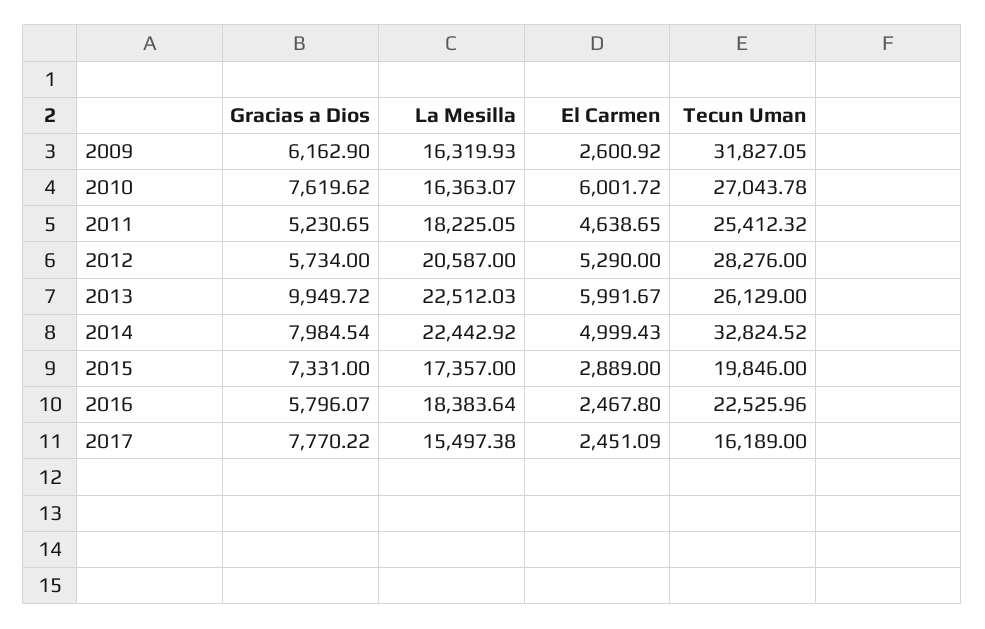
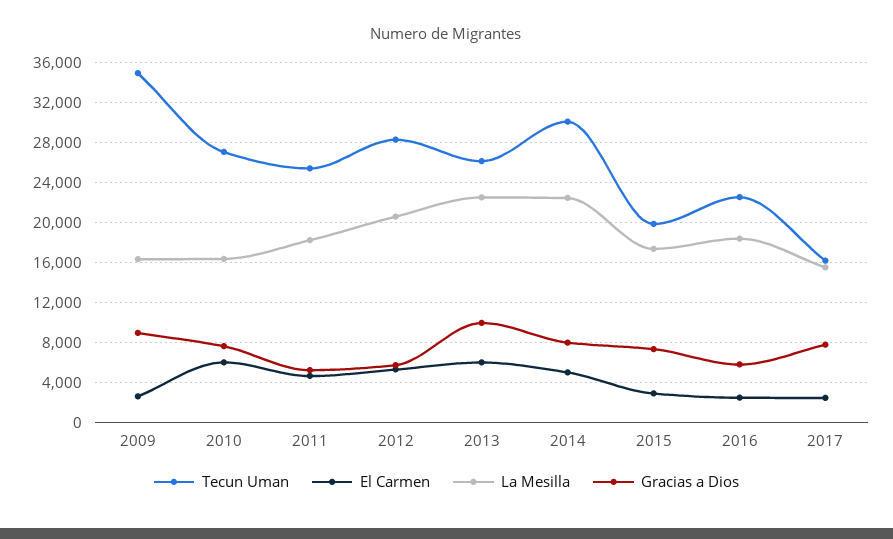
  {
    "Gracias a Dios": {
-     "2009": 6162.9,
+     "2009": 9000,
      "2010": 7619.62,
      "2011": 5230.65,
      "2012": 5734,
      "2013": 9949.72,
      "2014": 7984.54,
      "2015": 7331,
      "2016": 5796.07,
      "2017": 7770.22
    },
    "La Mesilla": {
      "2009": 16319.93,
      "2010": 16363.07,
      "2011": 18225.05,
      "2012": 20587,
      "2013": 22512.03,
      "2014": 22442.92,
      "2015": 17357,
      "2016": 18383.64,
      "2017": 15497.38
    },
    "El Carmen": {
      "2009": 2600.92,
      "2010": 6001.72,
      "2011": 4638.65,
      "2012": 5290,
      "2013": 5991.67,
      "2014": 4999.43,
      "2015": 2889,
      "2016": 2467.8,
      "2017": 2451.09
    },
    "Tecun Uman": {
-     "2009": 31827.05,
+     "2009": 35000,
      "2010": 27043.78,
      "2011": 25412.32,
      "2012": 28276,
      "2013": 26129,
-     "2014": 32824.52,
+     "2014": 30000,
      "2015": 19846,
      "2016": 22525.96,
      "2017": 16189
    }
  }

